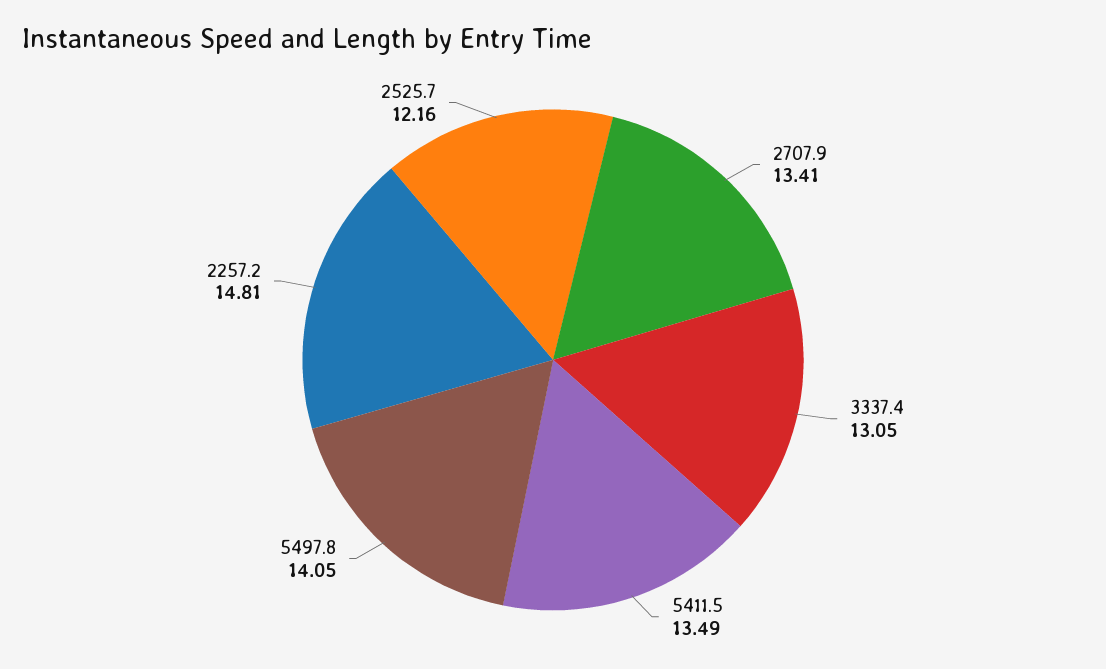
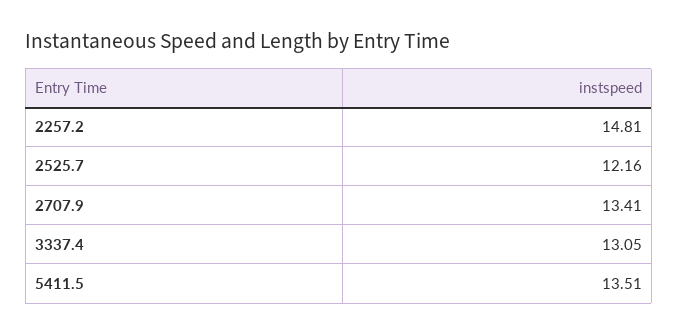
  {
    "2707.9": 13.41,
    "3337.4": 13.05,
-   "5411.5": 13.49,
+   "5411.5": 13.51,
-   "5497.8": 14.05,
    "2257.2": 14.81,
    "2525.7": 12.16
  }

